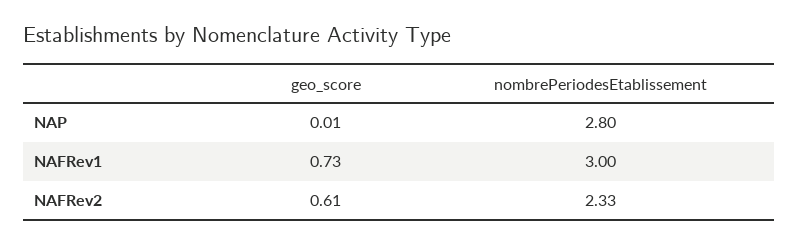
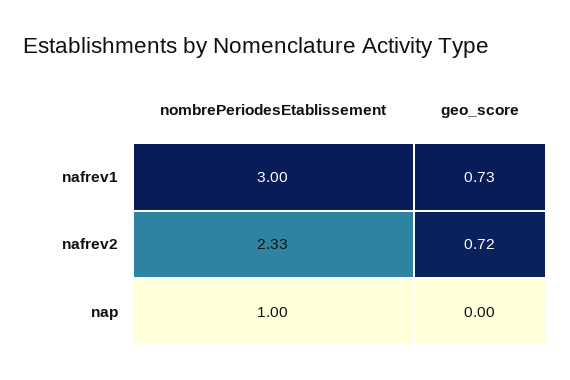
  {
    "geo_score": {
-     "NAP": 0.01,
+     "NAP": 0,
      "NAFRev1": 0.73,
-     "NAFRev2": 0.61
+     "NAFRev2": 0.72
    },
    "nombrePeriodesEtablissement": {
-     "NAP": 2.8,
+     "NAP": 1,
      "NAFRev1": 3,
      "NAFRev2": 2.33
    }
  }

